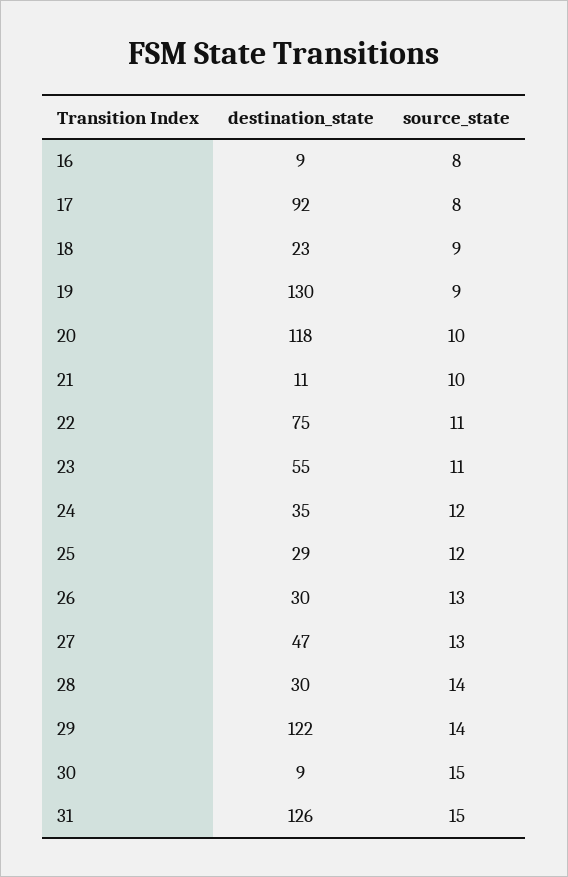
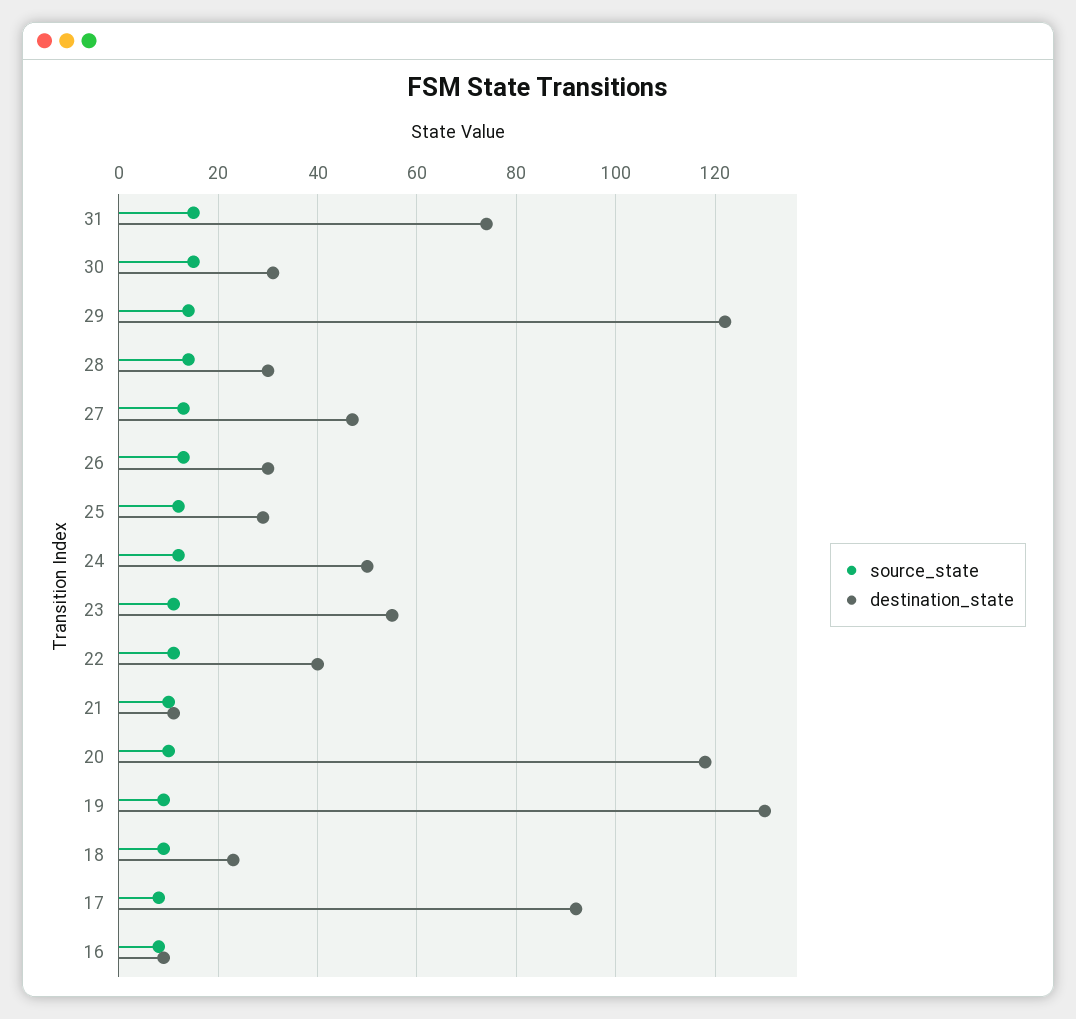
  {
    "destination_state": {
      "16": 9,
      "17": 92,
      "18": 23,
      "19": 130,
      "20": 118,
      "21": 11,
-     "22": 75,
+     "22": 40,
      "23": 55,
-     "24": 35,
+     "24": 50,
      "25": 29,
      "26": 30,
      "27": 47,
      "28": 30,
      "29": 122,
-     "30": 9,
+     "30": 30,
-     "31": 126
+     "31": 75
    },
    "source_state": {
      "16": 8,
      "17": 8,
      "18": 9,
      "19": 9,
      "20": 10,
      "21": 10,
      "22": 11,
      "23": 11,
      "24": 12,
      "25": 12,
      "26": 13,
      "27": 13,
      "28": 14,
      "29": 14,
      "30": 15,
      "31": 15
    }
  }

